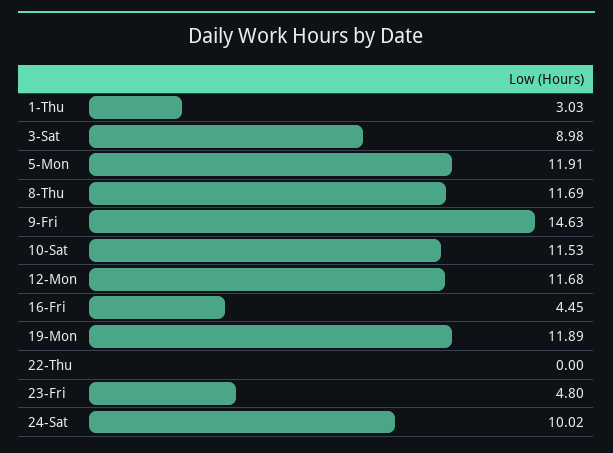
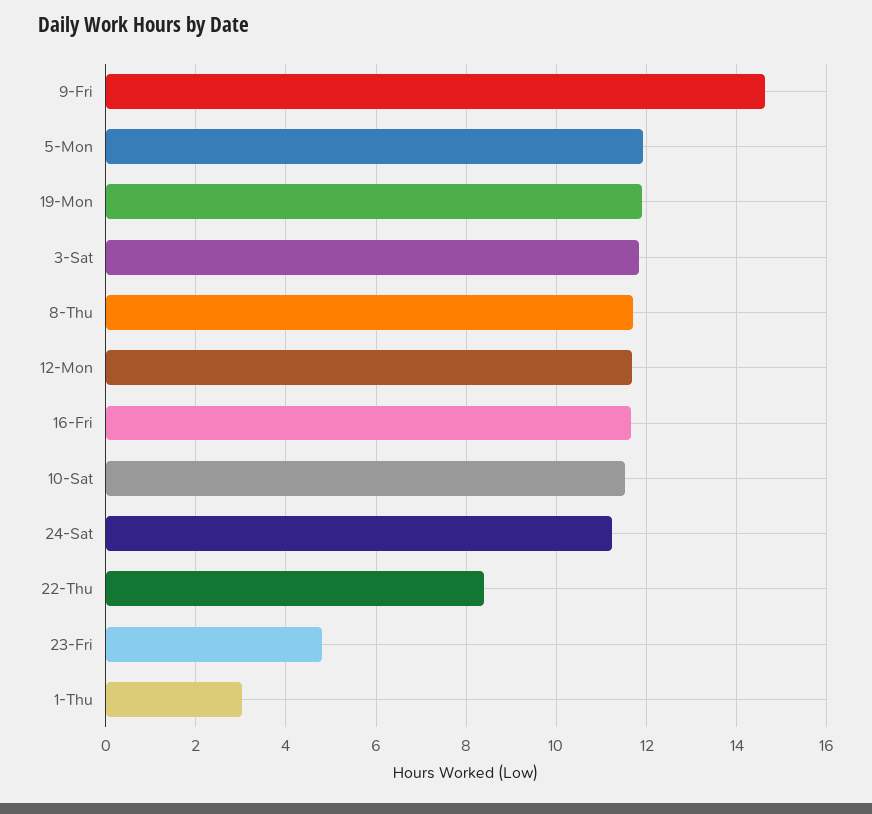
  {
    "1-Thu": 3.03,
-   "3-Sat": 8.98,
+   "3-Sat": 11.8,
    "5-Mon": 11.91,
    "8-Thu": 11.69,
    "9-Fri": 14.63,
    "10-Sat": 11.53,
    "12-Mon": 11.68,
-   "16-Fri": 4.45,
+   "16-Fri": 11.6,
    "19-Mon": 11.89,
-   "22-Thu": 0,
+   "22-Thu": 8.4,
    "23-Fri": 4.8,
-   "24-Sat": 10.02
+   "24-Sat": 11.2
  }

